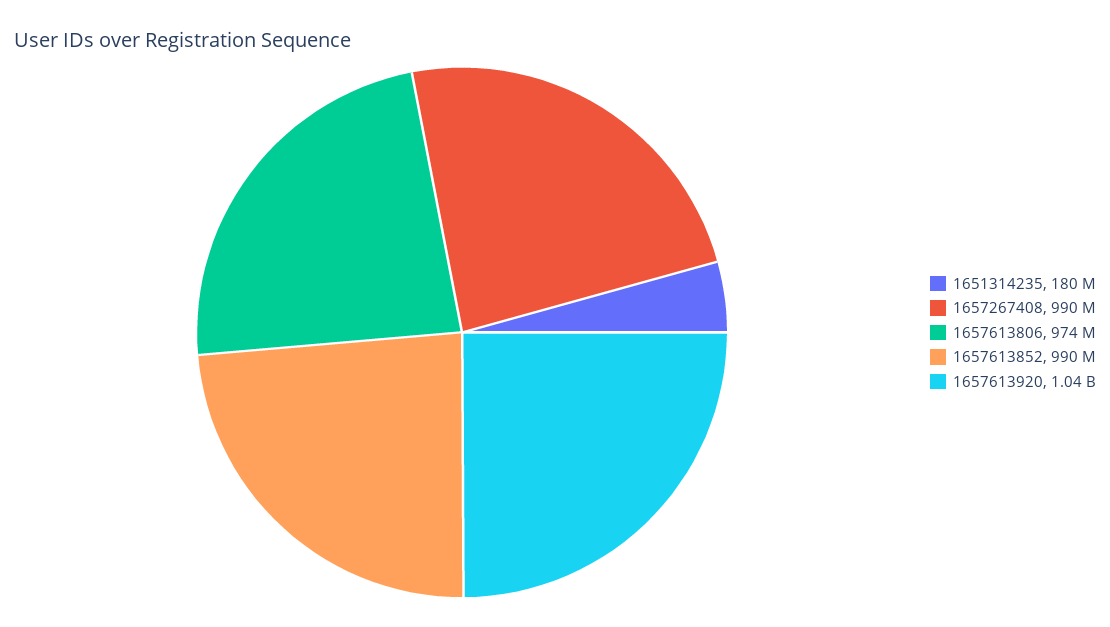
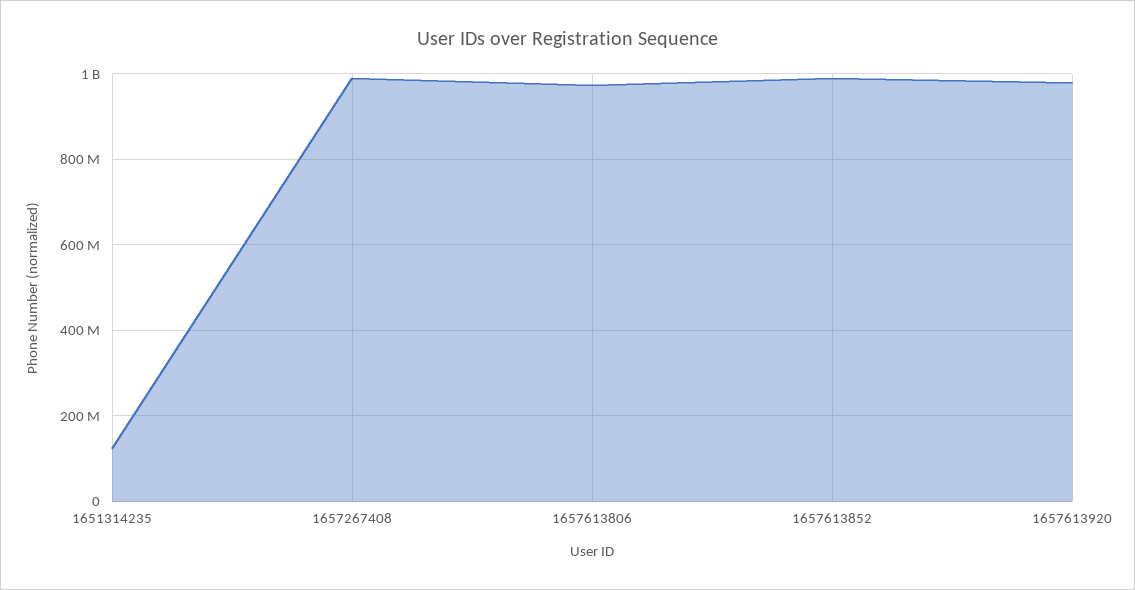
  {
-   "1651314235": 180000000,
+   "1651314235": 120000000,
    "1657267408": 990000000,
    "1657613806": 974000000,
    "1657613852": 990000000,
-   "1657613920": 1040000000
+   "1657613920": 980000000
  }

